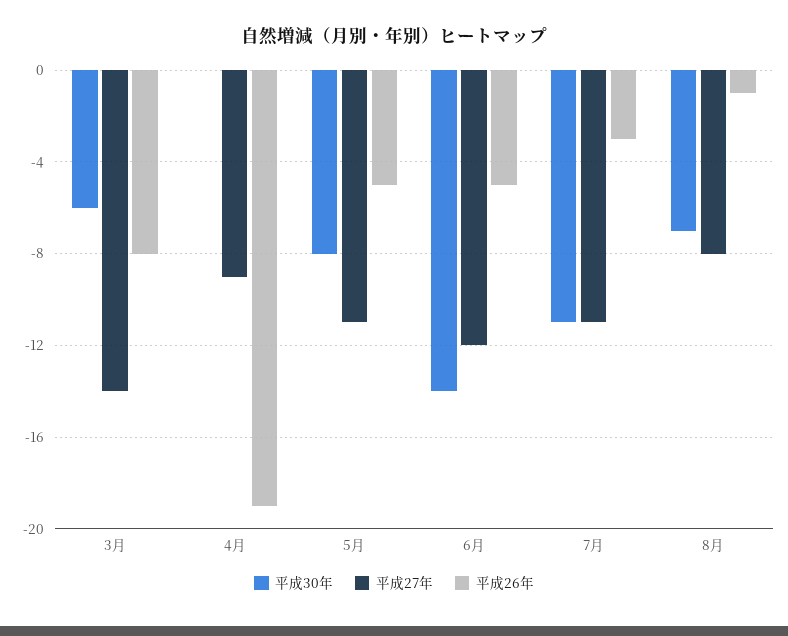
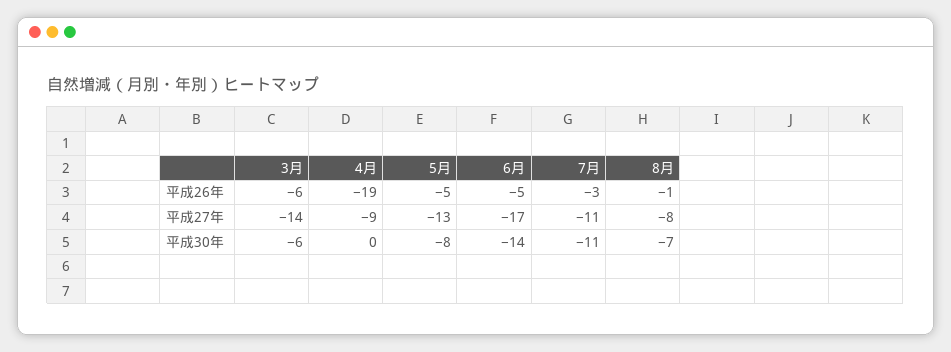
  {
    "平成30年": {
      "3月": -6,
      "4月": 0,
      "5月": -8,
      "6月": -14,
      "7月": -11,
      "8月": -7
    },
    "平成27年": {
      "3月": -14,
      "4月": -9,
-     "5月": -11,
+     "5月": -13,
-     "6月": -12,
+     "6月": -17,
      "7月": -11,
      "8月": -8
    },
    "平成26年": {
-     "3月": -8,
+     "3月": -6,
      "4月": -19,
      "5月": -5,
      "6月": -5,
      "7月": -3,
      "8月": -1
    }
  }

